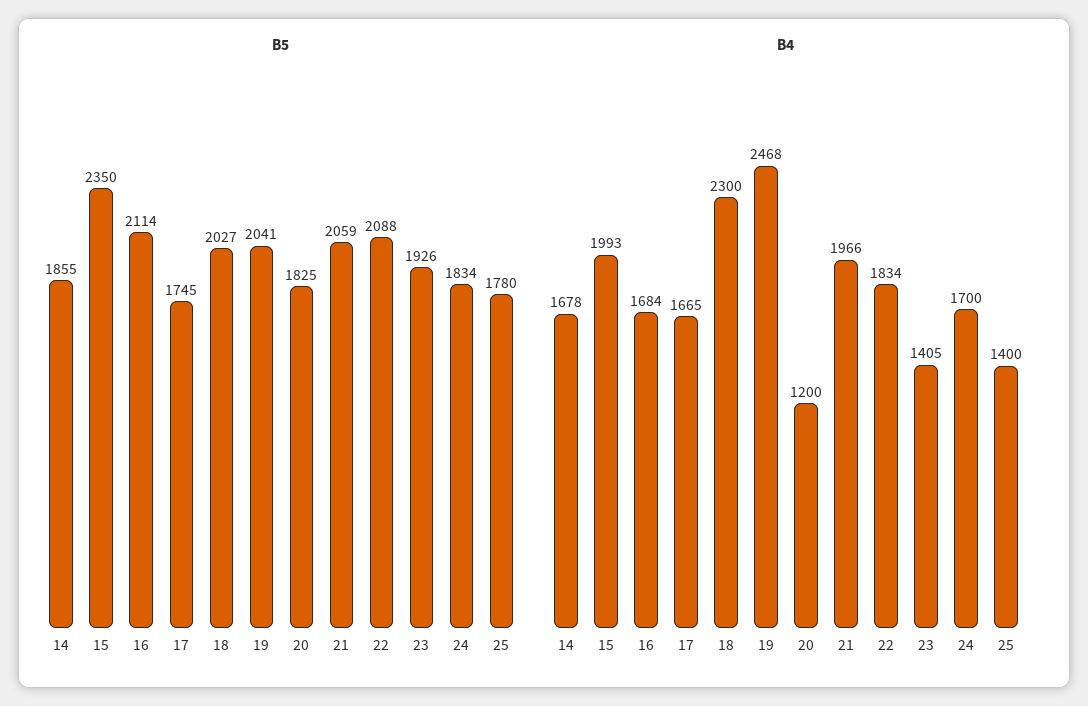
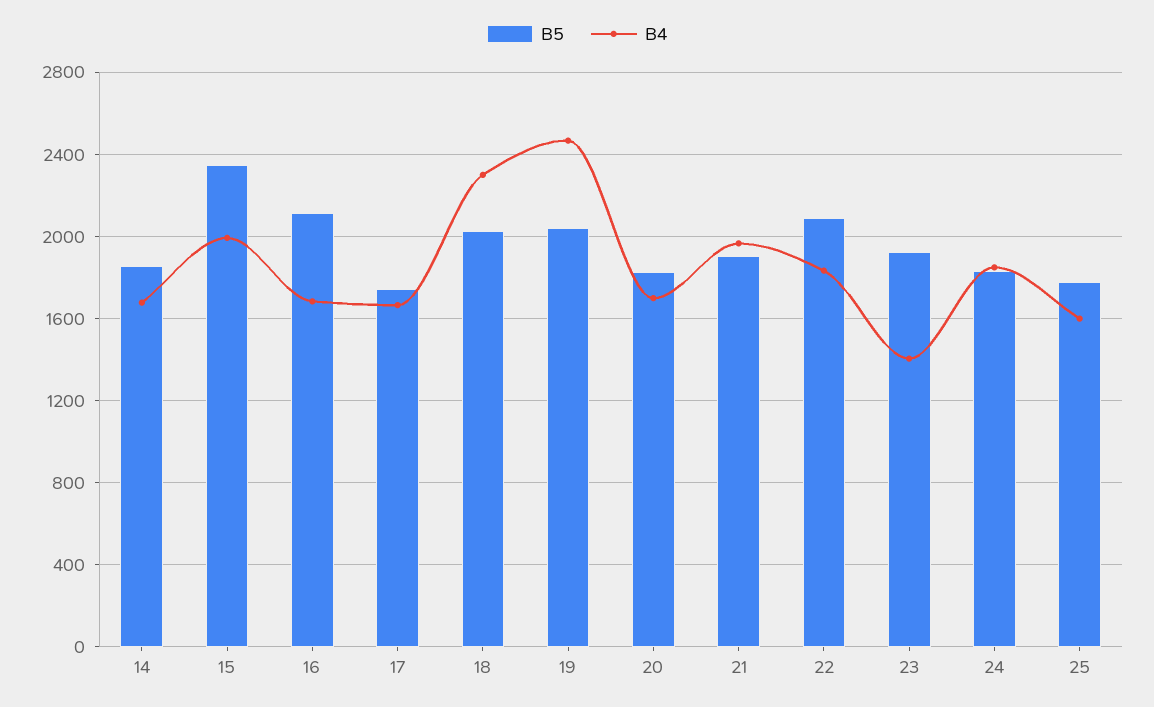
  {
    "B5": {
      "14": 1855,
      "15": 2350,
      "16": 2114,
      "17": 1745,
      "18": 2027,
      "19": 2041,
      "20": 1825,
-     "21": 2059,
+     "21": 1900,
      "22": 2088,
      "23": 1926,
      "24": 1834,
      "25": 1780
    },
    "B4": {
      "14": 1678,
      "15": 1993,
      "16": 1684,
      "17": 1665,
      "18": 2300,
      "19": 2468,
-     "20": 1200,
+     "20": 1700,
      "21": 1966,
      "22": 1834,
      "23": 1405,
-     "24": 1700,
+     "24": 1850,
-     "25": 1400
+     "25": 1600
    }
  }

